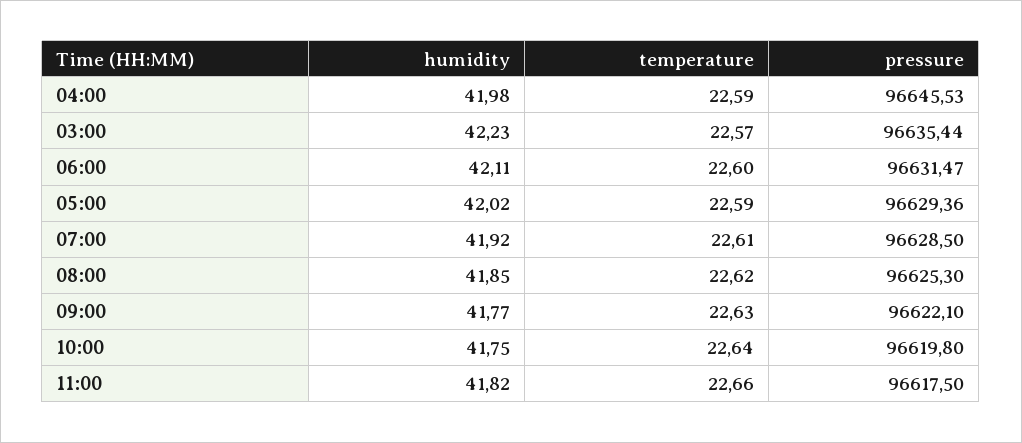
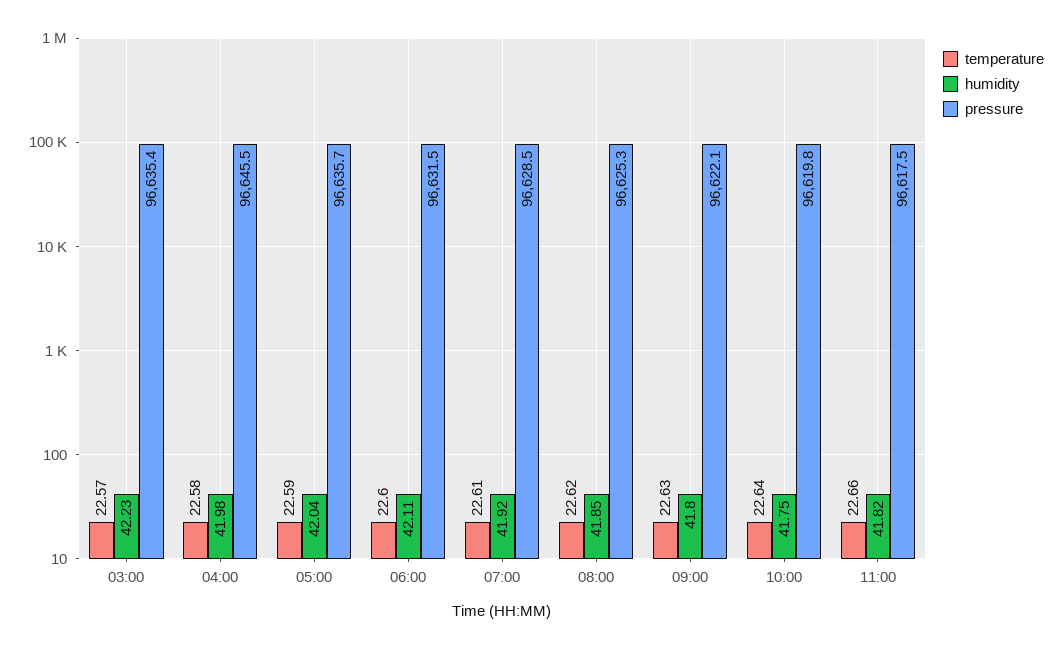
  {
    "humidity": {
      "04:00": 41.98,
      "03:00": 42.23,
      "06:00": 42.11,
-     "05:00": 42.02,
+     "05:00": 42.04,
      "07:00": 41.92,
      "08:00": 41.85,
-     "09:00": 41.77,
+     "09:00": 41.8,
      "10:00": 41.75,
      "11:00": 41.82
    },
    "temperature": {
-     "04:00": 22.59,
+     "04:00": 22.58,
      "03:00": 22.57,
      "06:00": 22.6,
      "05:00": 22.59,
      "07:00": 22.61,
      "08:00": 22.62,
      "09:00": 22.63,
      "10:00": 22.64,
      "11:00": 22.66
    },
    "pressure": {
      "04:00": 96645.53,
      "03:00": 96635.44,
      "06:00": 96631.47,
-     "05:00": 96629.36,
+     "05:00": 96635.7,
      "07:00": 96628.5,
      "08:00": 96625.3,
      "09:00": 96622.1,
      "10:00": 96619.8,
      "11:00": 96617.5
    }
  }

